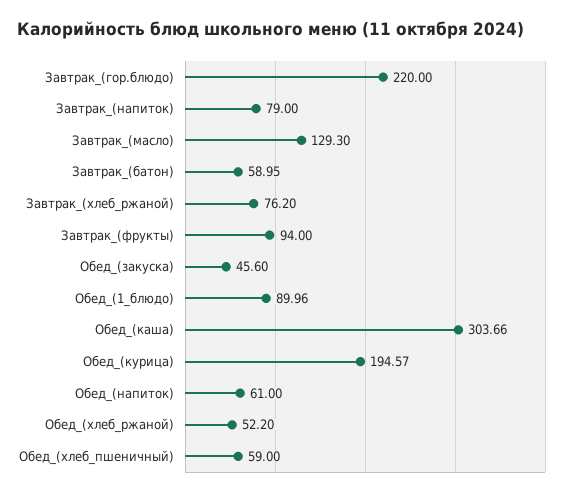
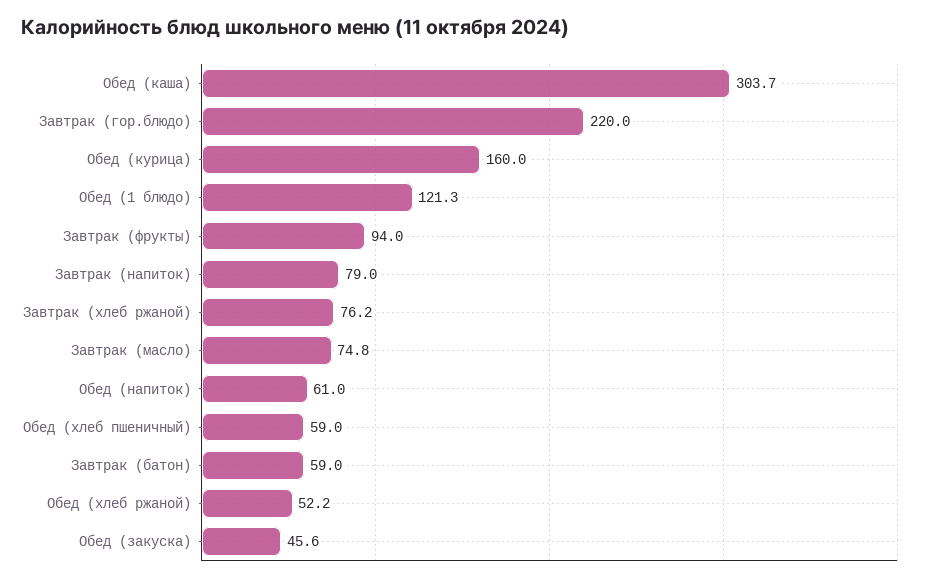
  {
    "Завтрак_(гор.блюдо)": 220,
    "Завтрак_(напиток)": 79,
-   "Завтрак_(масло)": 129.3,
+   "Завтрак_(масло)": 74.8,
    "Завтрак_(батон)": 58.95,
    "Завтрак_(хлеб_ржаной)": 76.2,
    "Завтрак_(фрукты)": 94,
    "Обед_(закуска)": 45.6,
-   "Обед_(1_блюдо)": 89.96,
+   "Обед_(1_блюдо)": 121.3,
    "Обед_(каша)": 303.66,
-   "Обед_(курица)": 194.57,
+   "Обед_(курица)": 160,
    "Обед_(напиток)": 61,
    "Обед_(хлеб_ржаной)": 52.2,
    "Обед_(хлеб_пшеничный)": 59
  }

